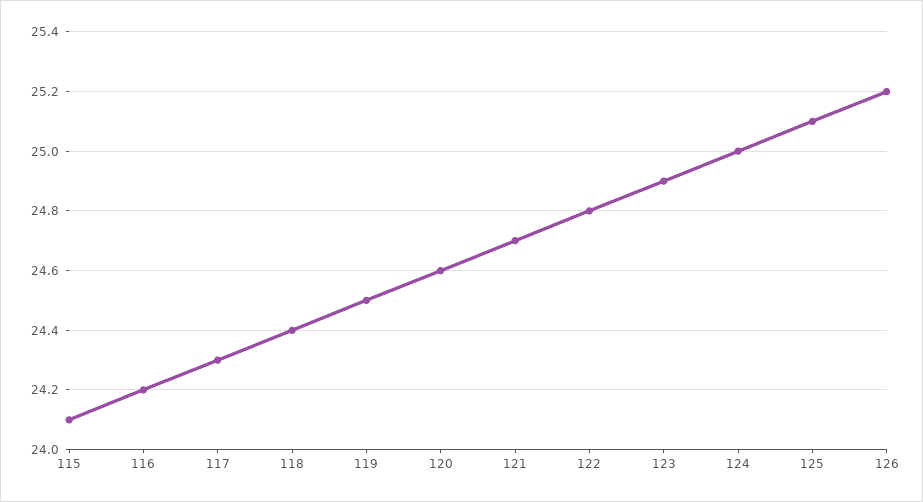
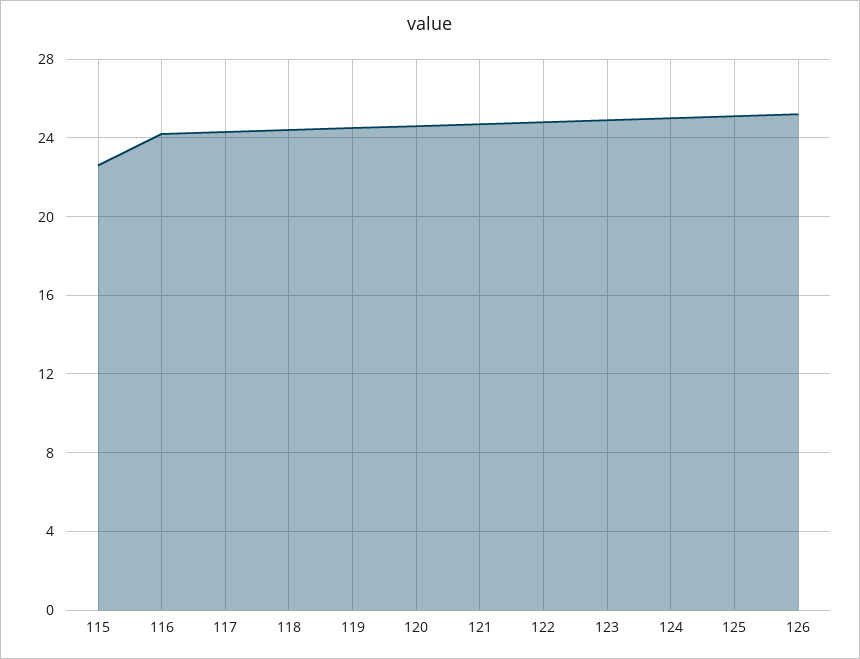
  {
-   "115": 24.1,
+   "115": 22.5,
    "116": 24.2,
    "117": 24.3,
    "118": 24.4,
    "119": 24.5,
    "120": 24.6,
    "121": 24.7,
    "122": 24.8,
    "123": 24.9,
    "124": 25,
    "125": 25.1,
    "126": 25.2
  }

